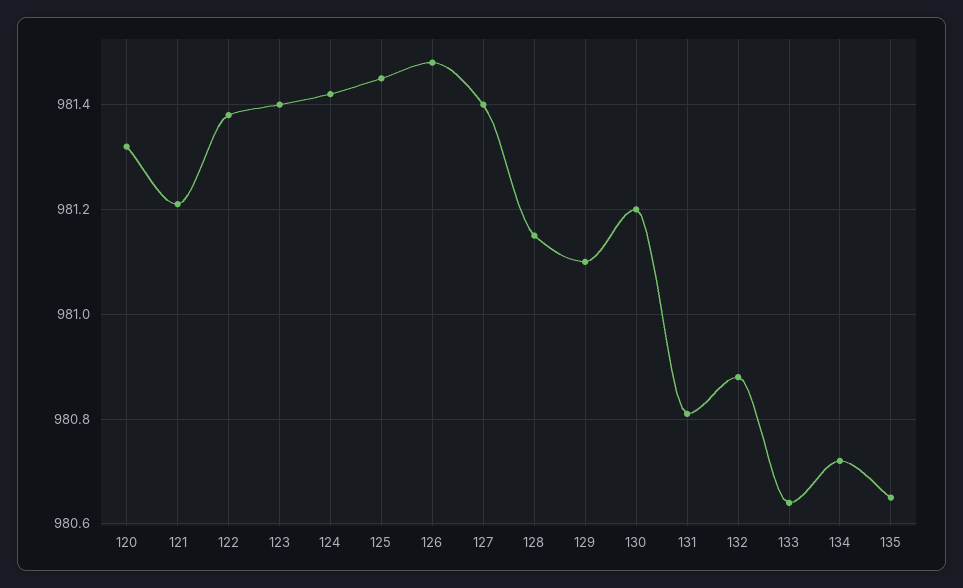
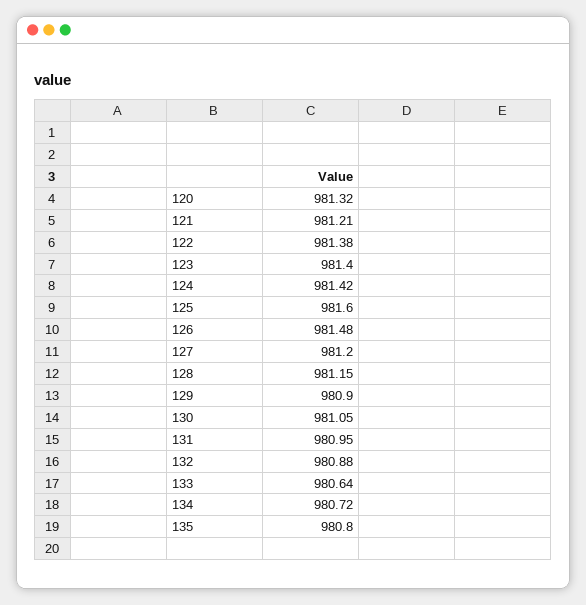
  {
    "120": 981.32,
    "121": 981.21,
    "122": 981.38,
    "123": 981.4,
    "124": 981.42,
-   "125": 981.45,
+   "125": 981.6,
    "126": 981.48,
-   "127": 981.4,
+   "127": 981.2,
    "128": 981.15,
-   "129": 981.1,
+   "129": 980.9,
-   "130": 981.2,
+   "130": 981.05,
-   "131": 980.8,
+   "131": 980.95,
    "132": 980.88,
    "133": 980.64,
    "134": 980.72,
-   "135": 980.65
+   "135": 980.8
  }

